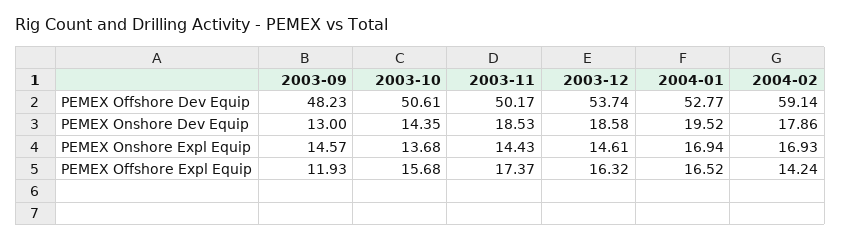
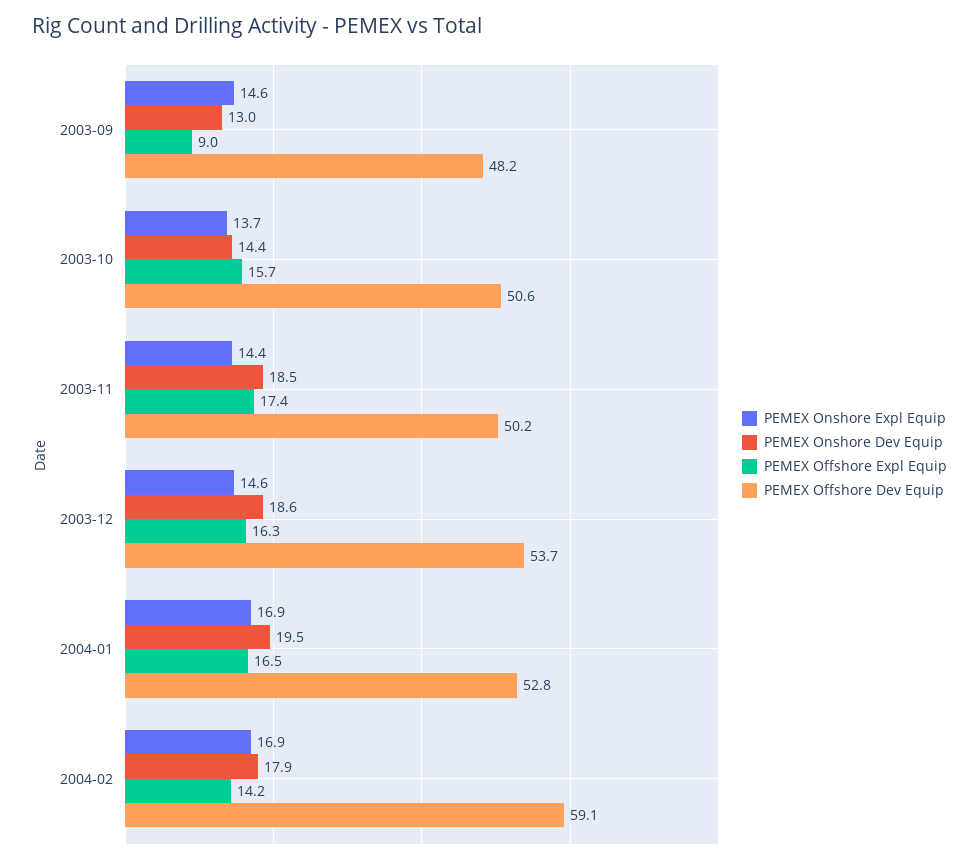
  {
    "PEMEX Offshore Dev Equip": {
      "2003-09": 48.23,
      "2003-10": 50.61,
      "2003-11": 50.17,
      "2003-12": 53.74,
      "2004-01": 52.77,
      "2004-02": 59.14
    },
    "PEMEX Onshore Dev Equip": {
      "2003-09": 13,
      "2003-10": 14.35,
      "2003-11": 18.53,
      "2003-12": 18.58,
      "2004-01": 19.52,
      "2004-02": 17.86
    },
    "PEMEX Onshore Expl Equip": {
      "2003-09": 14.57,
      "2003-10": 13.68,
      "2003-11": 14.43,
      "2003-12": 14.61,
      "2004-01": 16.94,
      "2004-02": 16.93
    },
    "PEMEX Offshore Expl Equip": {
-     "2003-09": 11.93,
+     "2003-09": 9,
      "2003-10": 15.68,
      "2003-11": 17.37,
      "2003-12": 16.32,
      "2004-01": 16.52,
      "2004-02": 14.24
    }
  }

